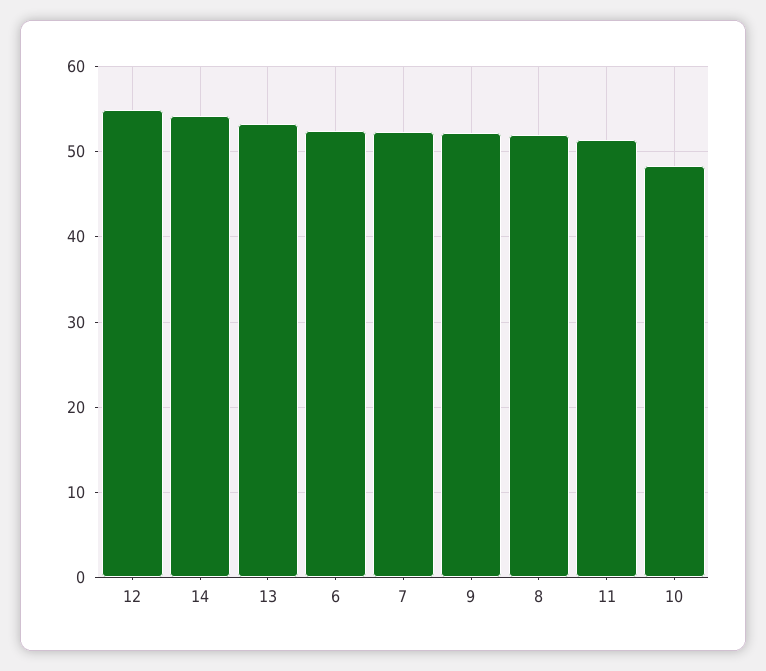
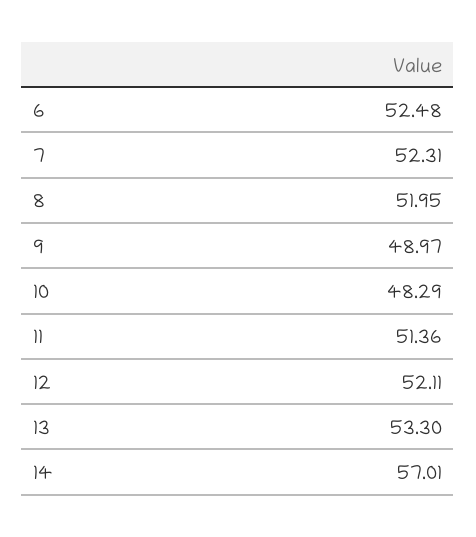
  {
-   "12": 55,
+   "12": 52.11,
-   "14": 54,
+   "14": 57.01,
    "13": 53.3,
    "6": 52.48,
    "7": 52.31,
-   "9": 52,
+   "9": 48.97,
    "8": 51.95,
    "11": 51.36,
    "10": 48.29
  }

